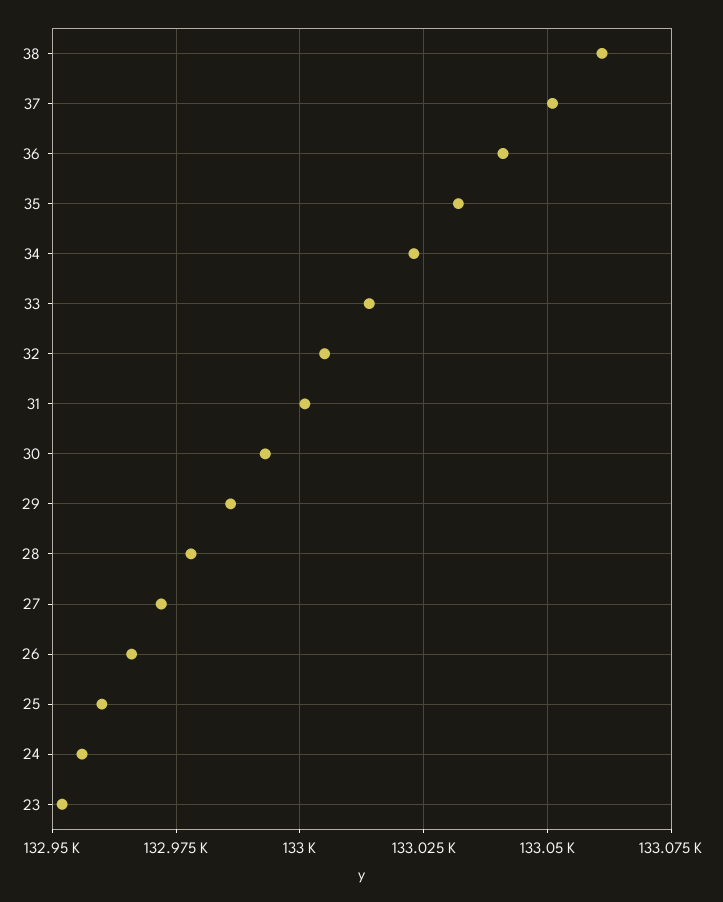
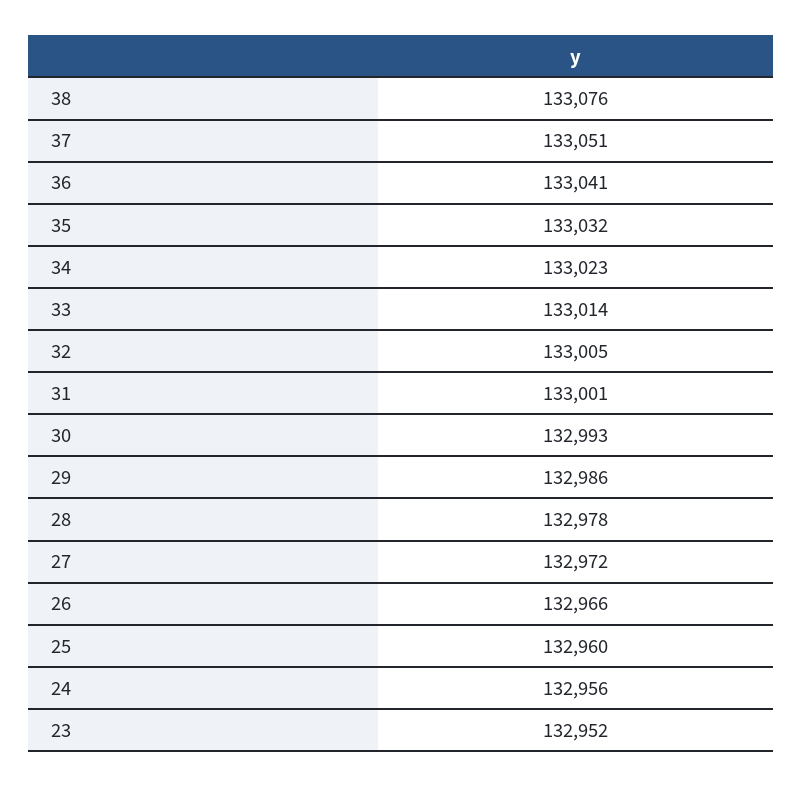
  {
-   "38": 133060,
+   "38": 133076,
    "37": 133051,
    "36": 133041,
    "35": 133032,
    "34": 133023,
    "33": 133014,
    "32": 133005,
    "31": 133001,
    "30": 132993,
    "29": 132986,
    "28": 132978,
    "27": 132972,
    "26": 132966,
    "25": 132960,
    "24": 132956,
    "23": 132952
  }

